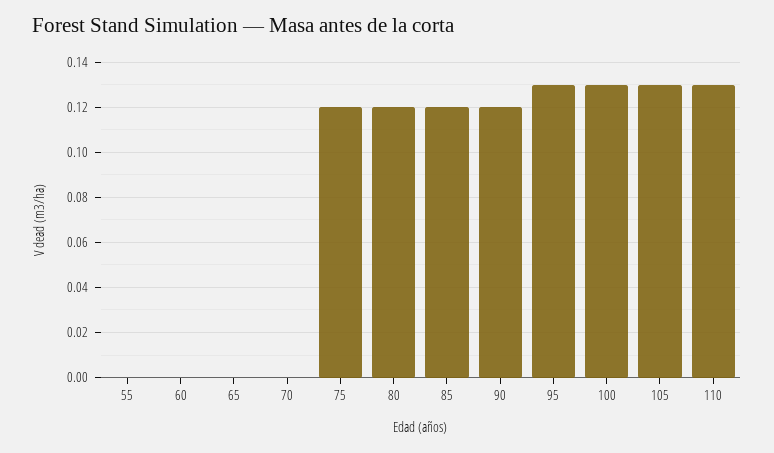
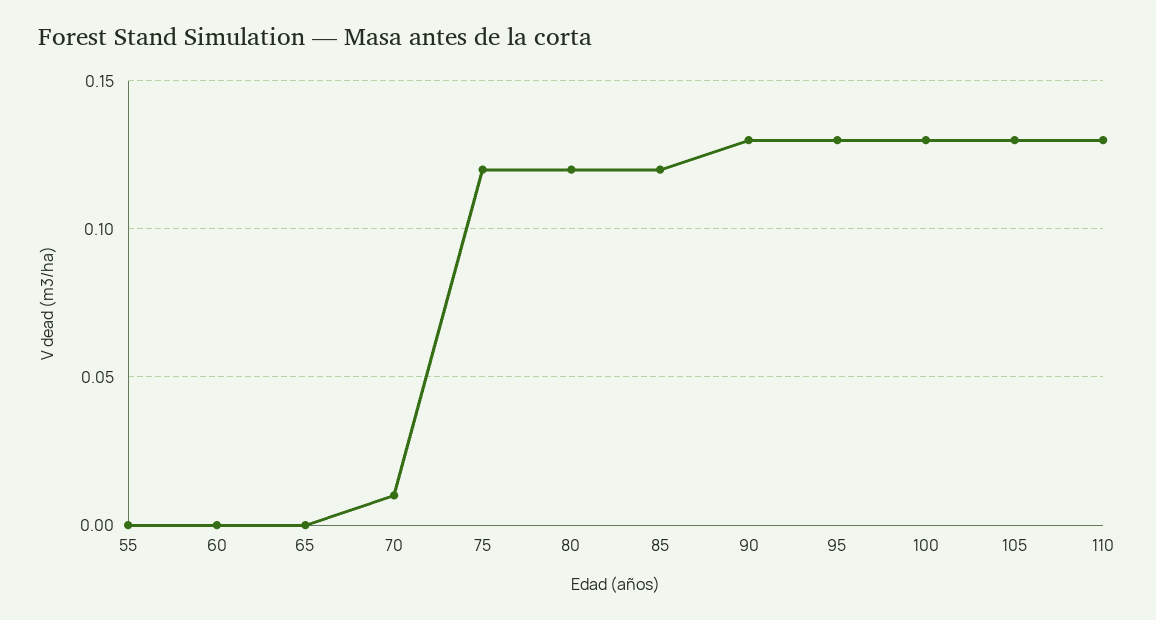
  {
    "55": 0,
    "60": 0,
    "65": 0,
-   "70": 0,
+   "70": 0.01,
    "75": 0.12,
    "80": 0.12,
    "85": 0.12,
-   "90": 0.12,
+   "90": 0.13,
    "95": 0.13,
    "100": 0.13,
    "105": 0.13,
    "110": 0.13
  }

